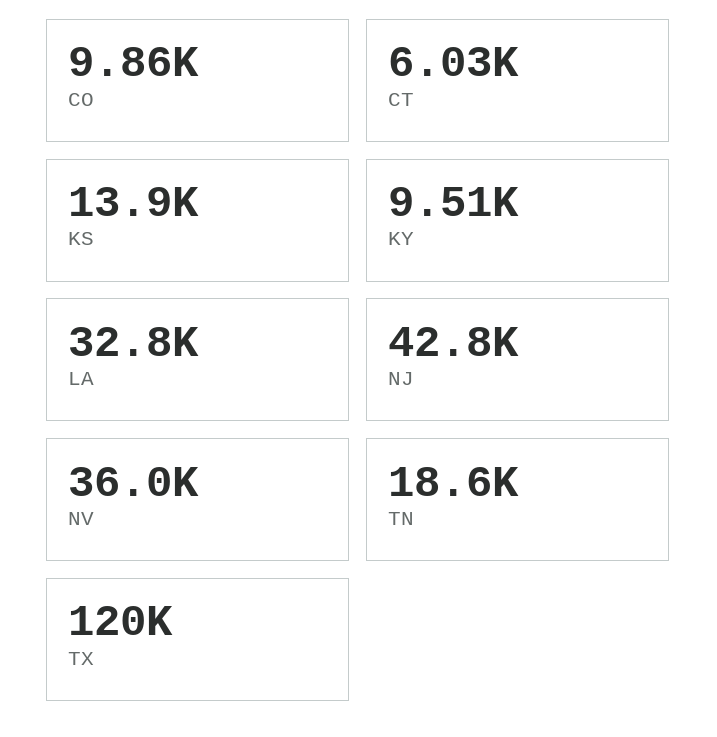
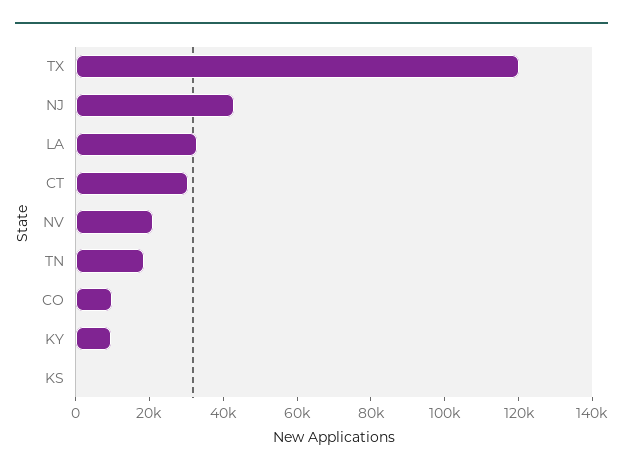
  {
    "CO": 9860,
-   "CT": 6030,
+   "CT": 30000,
-   "KS": 13900,
+   "KS": 0,
    "KY": 9510,
    "LA": 32800,
    "NJ": 42800,
-   "NV": 36000,
+   "NV": 20000,
    "TN": 18600,
    "TX": 120000
  }

